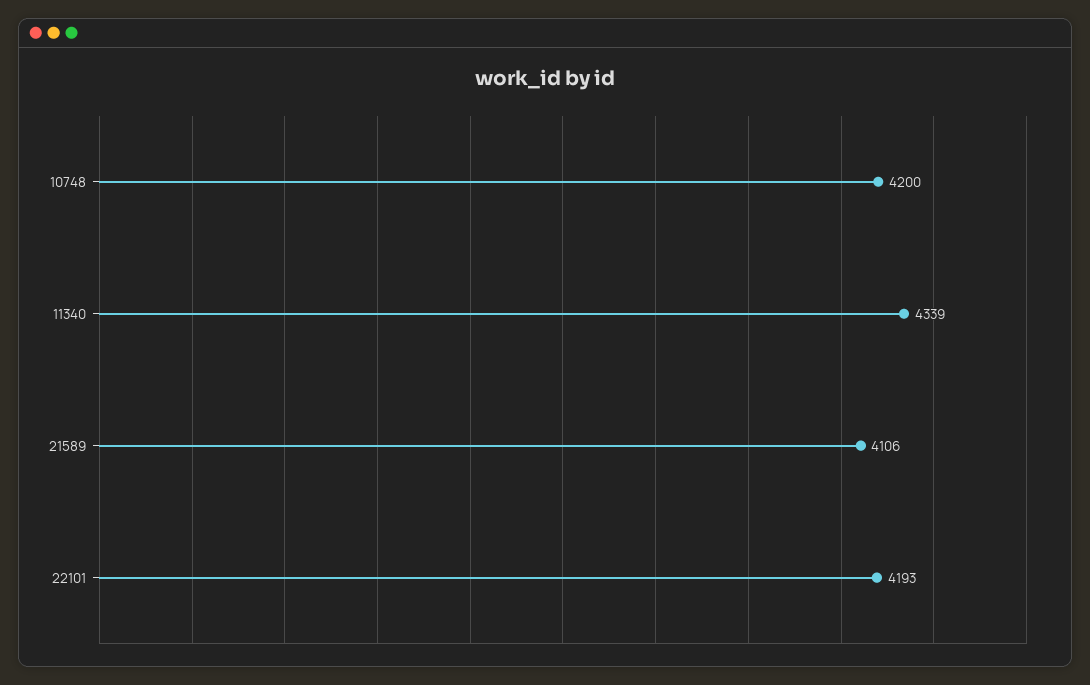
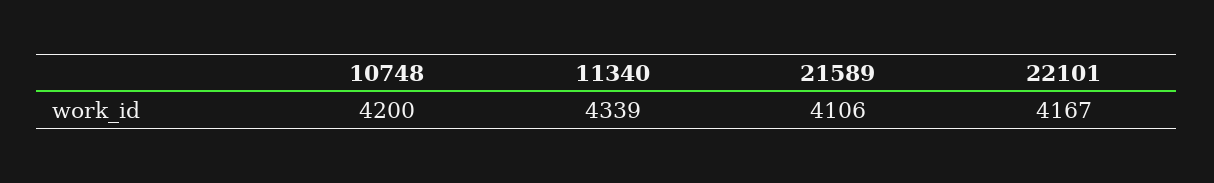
  {
    "10748": 4200,
    "11340": 4339,
    "21589": 4106,
-   "22101": 4193
+   "22101": 4167
  }

